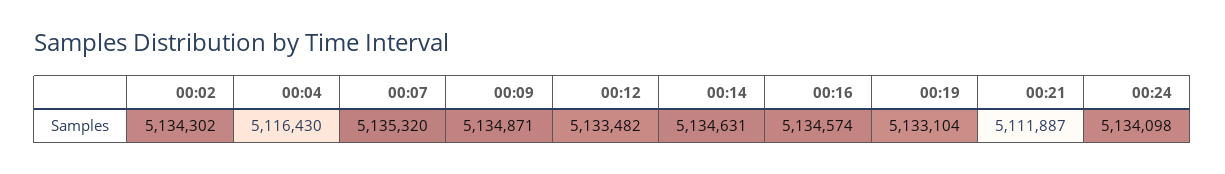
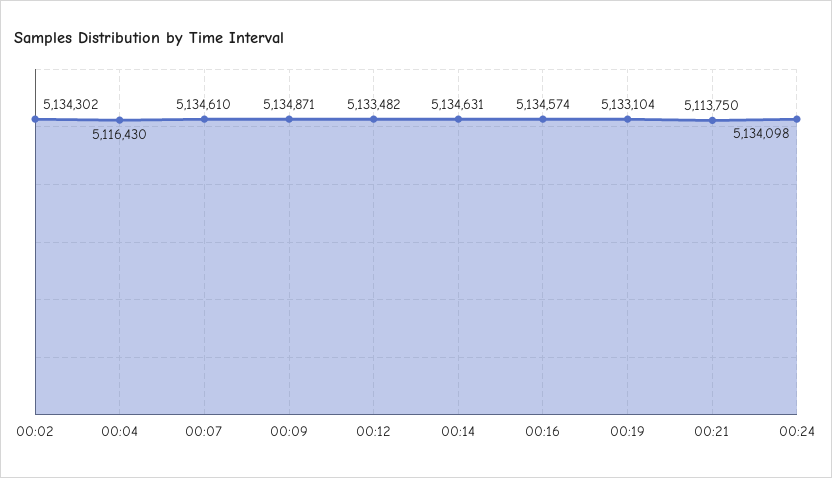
  {
    "00:02": 5134302,
    "00:04": 5116430,
-   "00:07": 5135320,
+   "00:07": 5134610,
    "00:09": 5134871,
    "00:12": 5133482,
    "00:14": 5134631,
    "00:16": 5134574,
    "00:19": 5133104,
-   "00:21": 5111887,
+   "00:21": 5113750,
    "00:24": 5134098
  }

